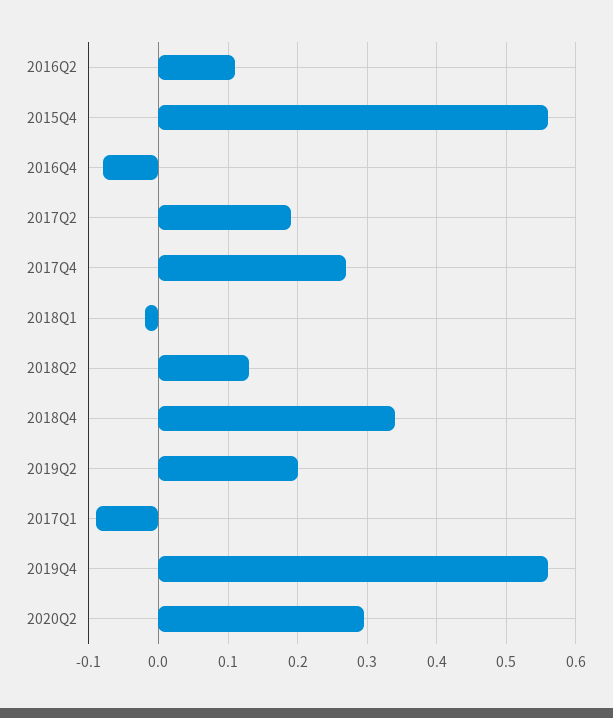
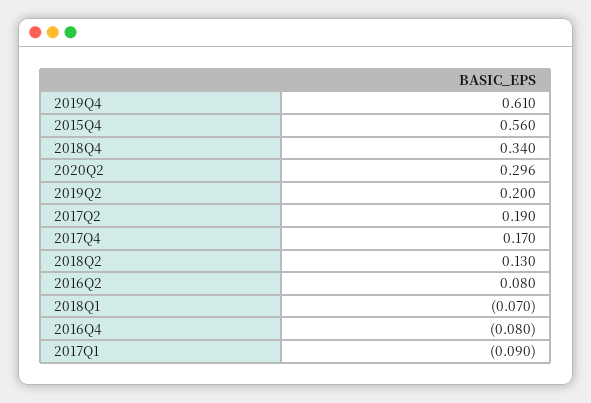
  {
-   "2016Q2": 0.11,
+   "2016Q2": 0.08,
    "2015Q4": 0.56,
    "2016Q4": -0.08,
    "2017Q2": 0.19,
-   "2017Q4": 0.27,
+   "2017Q4": 0.17,
-   "2018Q1": -0.02,
+   "2018Q1": -0.07,
    "2018Q2": 0.13,
    "2018Q4": 0.34,
    "2019Q2": 0.2,
    "2017Q1": -0.09,
-   "2019Q4": 0.56,
+   "2019Q4": 0.61,
    "2020Q2": 0.296
  }

